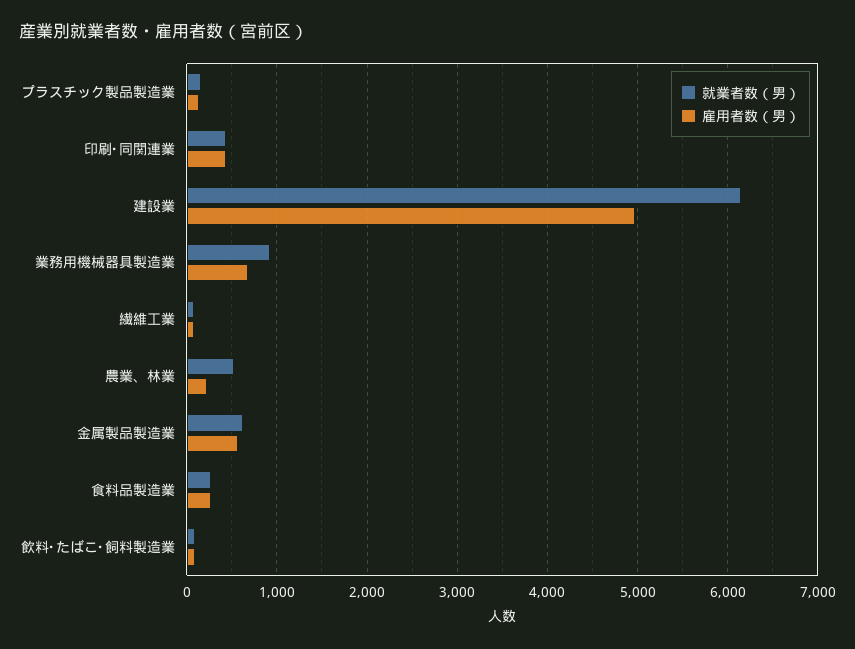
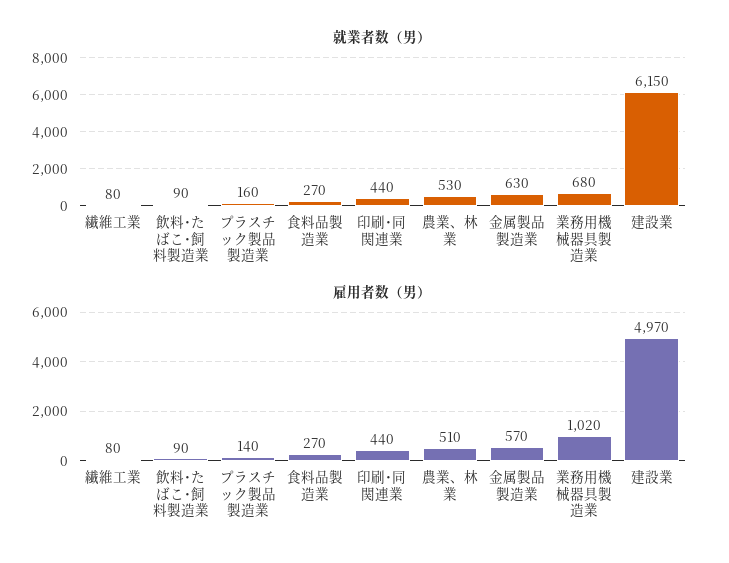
  {
    "就業者数（男）": {
      "プラスチック製品製造業": 160,
      "印刷･同関連業": 440,
      "建設業": 6150,
-     "業務用機械器具製造業": 900,
+     "業務用機械器具製造業": 680,
      "繊維工業": 80,
      "農業、林業": 530,
      "金属製品製造業": 630,
      "食料品製造業": 270,
      "飲料･たばこ･飼料製造業": 90
    },
    "雇用者数（男）": {
      "プラスチック製品製造業": 140,
      "印刷･同関連業": 440,
      "建設業": 4970,
-     "業務用機械器具製造業": 700,
+     "業務用機械器具製造業": 1020,
      "繊維工業": 80,
-     "農業、林業": 200,
+     "農業、林業": 510,
      "金属製品製造業": 570,
      "食料品製造業": 270,
      "飲料･たばこ･飼料製造業": 90
    }
  }

